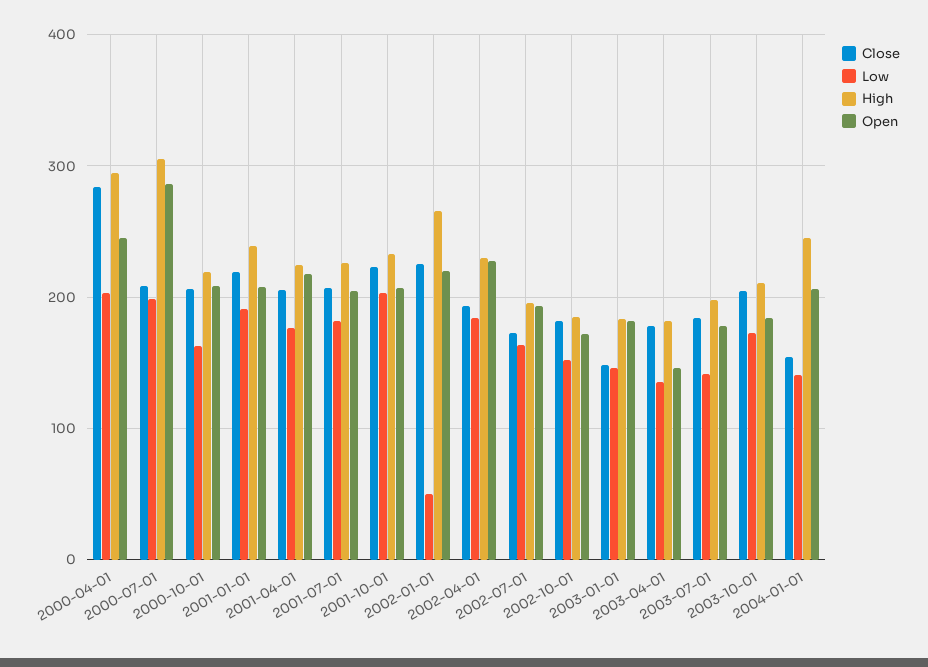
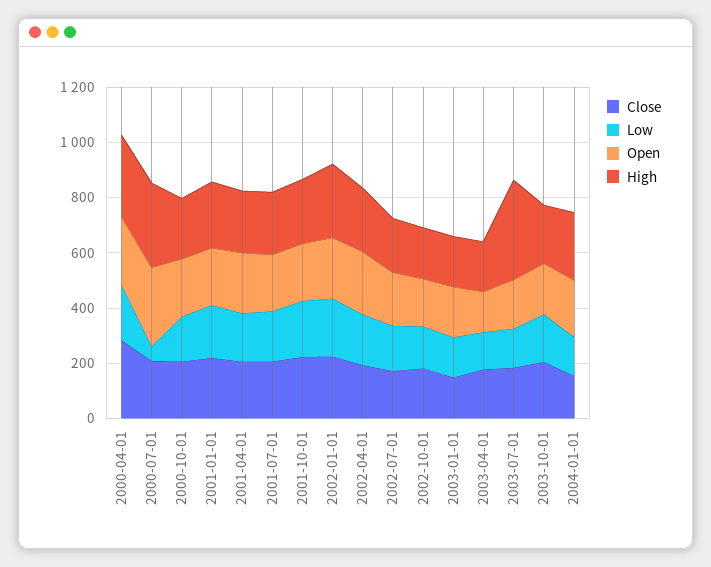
  {
    "Close": {
      "2000-04-01": 280,
      "2000-07-01": 210,
      "2000-10-01": 210,
      "2001-01-01": 220,
      "2001-04-01": 210,
      "2001-07-01": 210,
      "2001-10-01": 220,
      "2002-01-01": 230,
      "2002-04-01": 190,
      "2002-07-01": 170,
      "2002-10-01": 180,
      "2003-01-01": 150,
      "2003-04-01": 180,
      "2003-07-01": 180,
      "2003-10-01": 200,
      "2004-01-01": 150
    },
    "Low": {
      "2000-04-01": 200,
-     "2000-07-01": 200,
+     "2000-07-01": 50,
      "2000-10-01": 160,
      "2001-01-01": 190,
      "2001-04-01": 180,
      "2001-07-01": 180,
      "2001-10-01": 200,
-     "2002-01-01": 50,
+     "2002-01-01": 200,
      "2002-04-01": 180,
      "2002-07-01": 160,
      "2002-10-01": 150,
      "2003-01-01": 150,
      "2003-04-01": 140,
      "2003-07-01": 140,
      "2003-10-01": 170,
      "2004-01-01": 140
    },
    "High": {
      "2000-04-01": 290,
      "2000-07-01": 310,
      "2000-10-01": 220,
      "2001-01-01": 240,
      "2001-04-01": 220,
      "2001-07-01": 230,
      "2001-10-01": 230,
      "2002-01-01": 270,
      "2002-04-01": 230,
      "2002-07-01": 200,
      "2002-10-01": 190,
      "2003-01-01": 180,
      "2003-04-01": 180,
-     "2003-07-01": 200,
+     "2003-07-01": 350,
      "2003-10-01": 210,
      "2004-01-01": 250
    },
    "Open": {
      "2000-04-01": 250,
      "2000-07-01": 290,
      "2000-10-01": 210,
      "2001-01-01": 210,
      "2001-04-01": 220,
      "2001-07-01": 210,
      "2001-10-01": 210,
      "2002-01-01": 220,
      "2002-04-01": 230,
      "2002-07-01": 190,
      "2002-10-01": 170,
      "2003-01-01": 180,
      "2003-04-01": 150,
      "2003-07-01": 180,
      "2003-10-01": 180,
      "2004-01-01": 210
    }
  }

